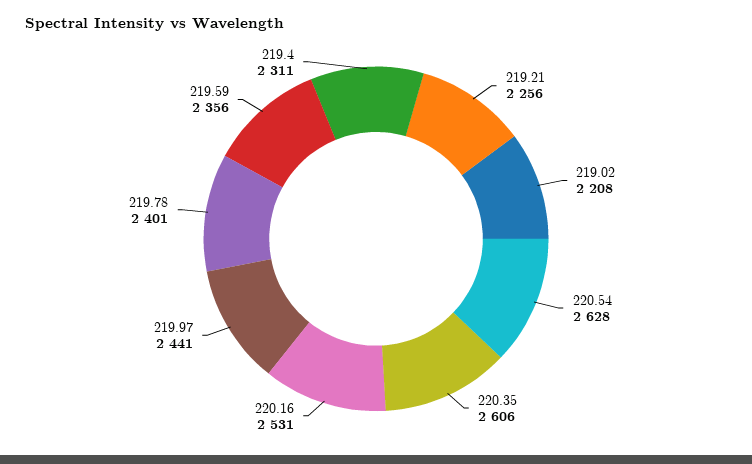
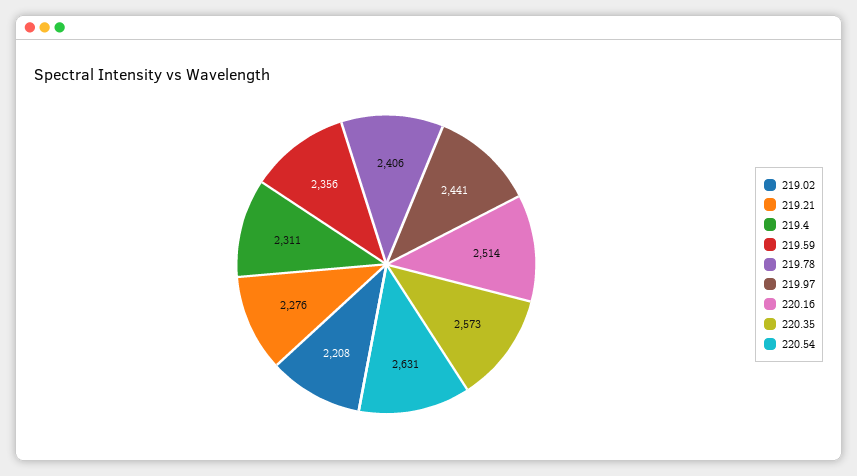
  {
-   "219.21": 2256,
+   "219.21": 2276,
    "219.02": 2208,
-   "220.54": 2628,
+   "220.54": 2631,
-   "220.35": 2606,
+   "220.35": 2573,
-   "220.16": 2531,
+   "220.16": 2514,
    "219.97": 2441,
-   "219.78": 2401,
+   "219.78": 2406,
    "219.59": 2356,
    "219.4": 2311
  }

